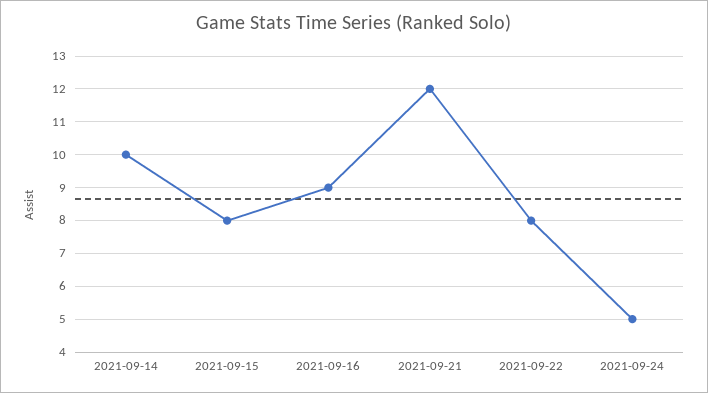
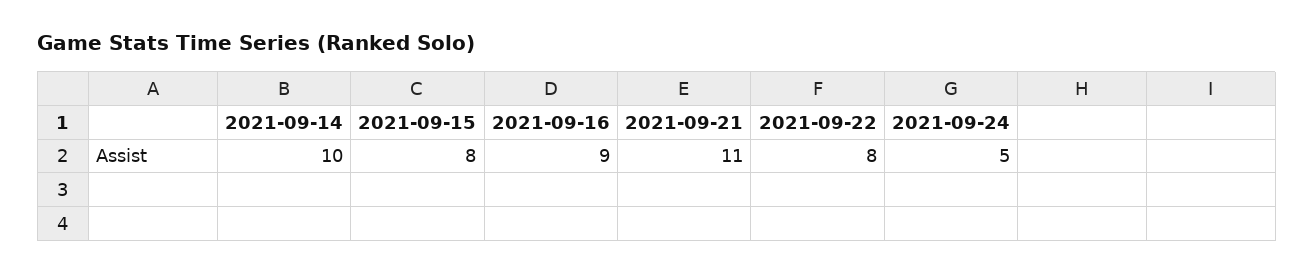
  {
    "2021-09-14": 10,
    "2021-09-15": 8,
    "2021-09-16": 9,
-   "2021-09-21": 12,
+   "2021-09-21": 11,
    "2021-09-22": 8,
    "2021-09-24": 5
  }

